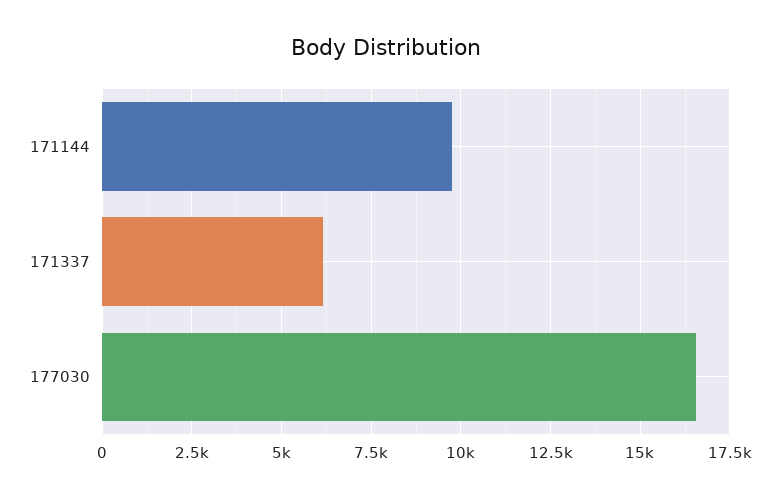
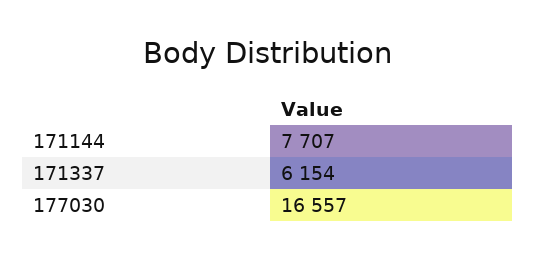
  {
-   "171144": 9750,
+   "171144": 7707,
    "171337": 6154,
    "177030": 16557
  }

